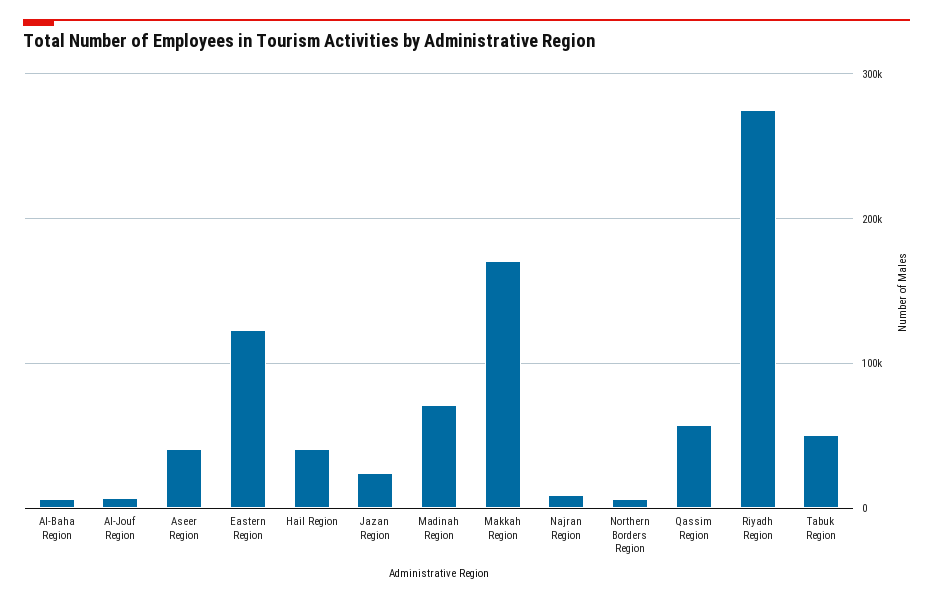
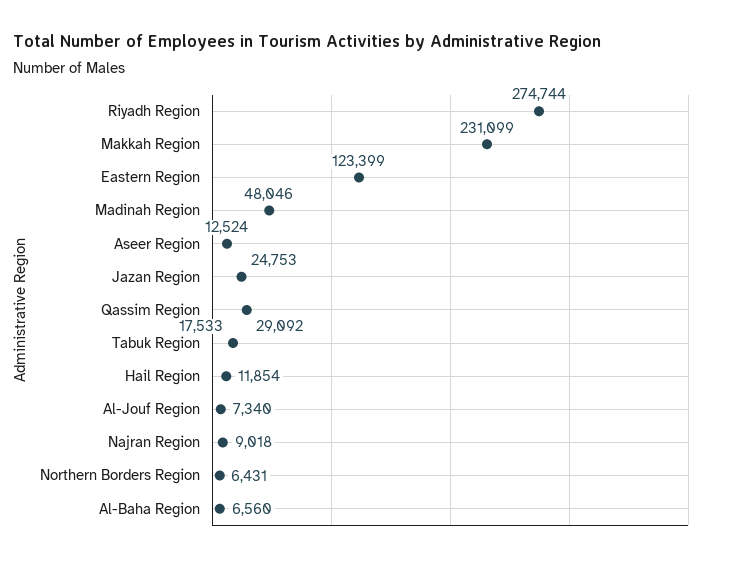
  {
    "Al-Baha Region": 6560,
    "Al-Jouf Region": 7340,
-   "Aseer Region": 40000,
+   "Aseer Region": 12524,
    "Eastern Region": 123399,
-   "Hail Region": 40000,
+   "Hail Region": 11854,
    "Jazan Region": 24753,
-   "Madinah Region": 70000,
+   "Madinah Region": 48046,
-   "Makkah Region": 170000,
+   "Makkah Region": 231099,
    "Najran Region": 9018,
    "Northern Borders Region": 6431,
-   "Qassim Region": 60000,
+   "Qassim Region": 29092,
    "Riyadh Region": 274744,
-   "Tabuk Region": 50000
+   "Tabuk Region": 17533
  }

